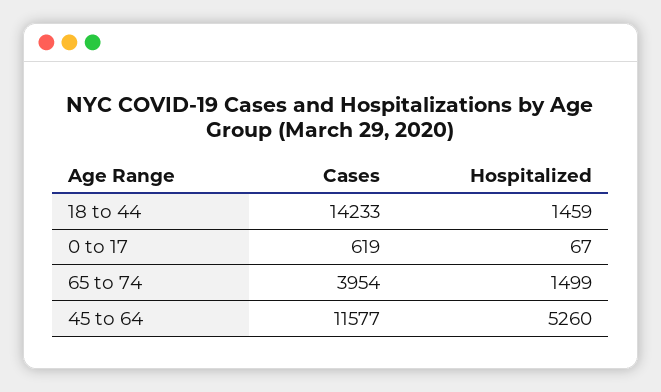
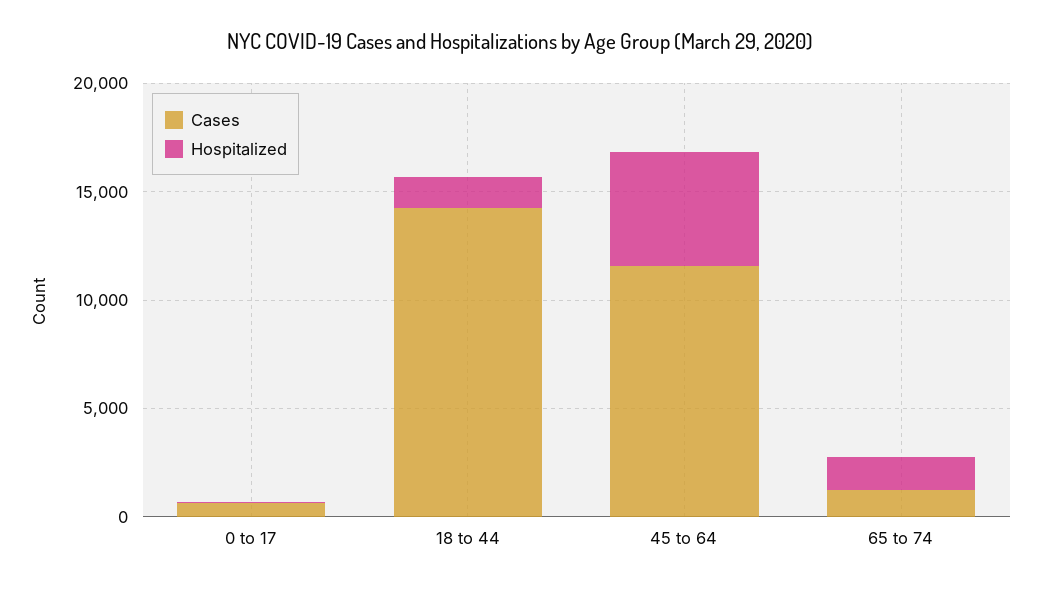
  {
    "Cases": {
      "18 to 44": 14233,
      "0 to 17": 619,
-     "65 to 74": 3954,
+     "65 to 74": 1000,
      "45 to 64": 11577
    },
    "Hospitalized": {
      "18 to 44": 1459,
      "0 to 17": 67,
      "65 to 74": 1499,
      "45 to 64": 5260
    }
  }

